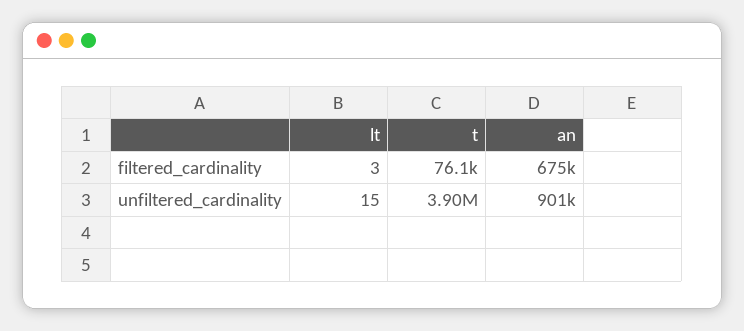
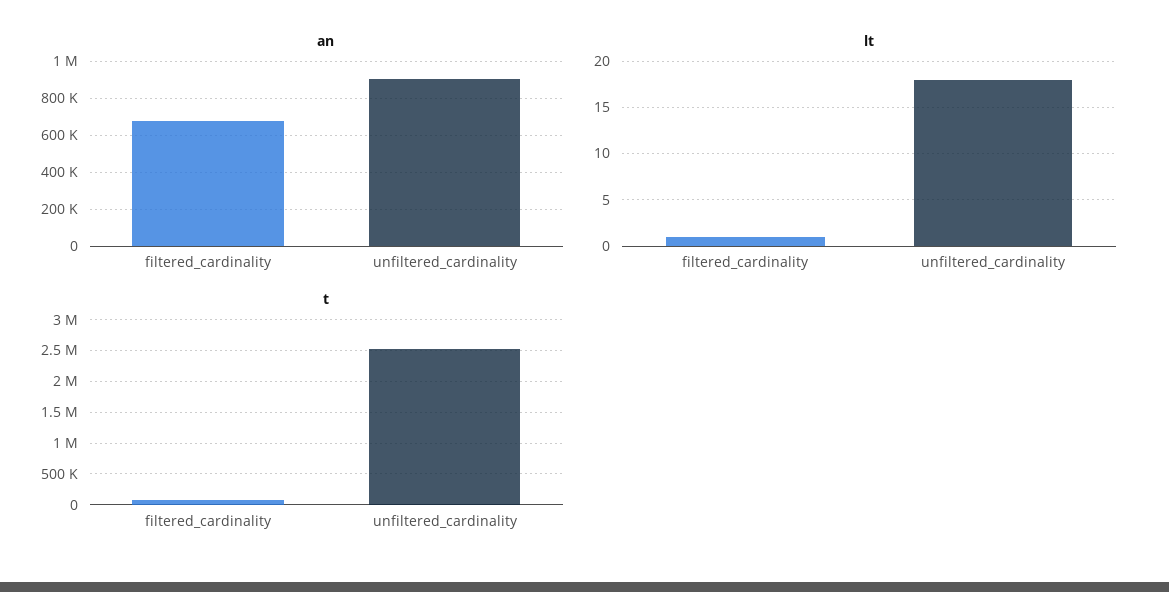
  {
    "lt": {
-     "filtered_cardinality": 3,
+     "filtered_cardinality": 1,
-     "unfiltered_cardinality": 15
+     "unfiltered_cardinality": 18
    },
    "t": {
      "filtered_cardinality": 76100,
-     "unfiltered_cardinality": 3900000
+     "unfiltered_cardinality": 2500000
    },
    "an": {
      "filtered_cardinality": 675000,
      "unfiltered_cardinality": 901000
    }
  }

